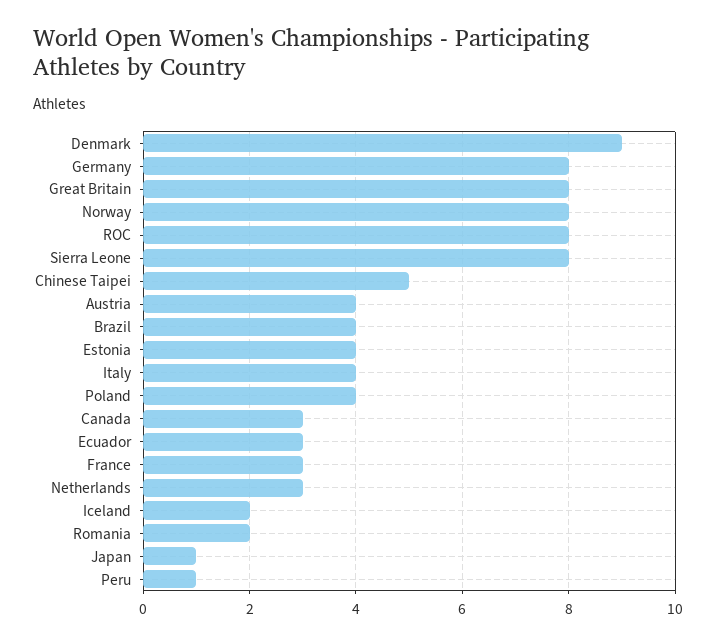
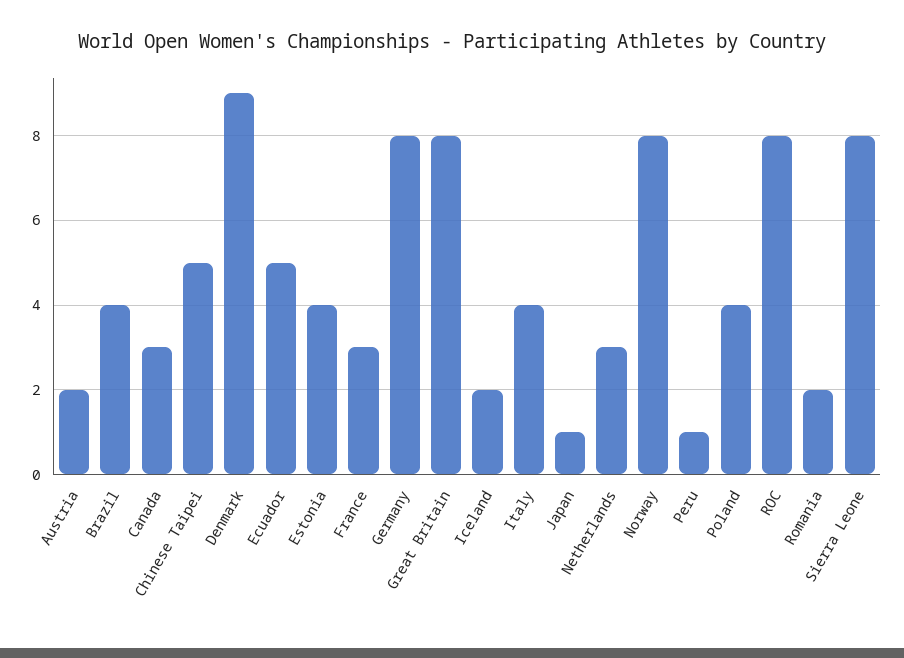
  {
    "Denmark": 9,
    "Germany": 8,
    "Great Britain": 8,
    "Norway": 8,
    "ROC": 8,
    "Sierra Leone": 8,
    "Chinese Taipei": 5,
-   "Austria": 4,
+   "Austria": 2,
    "Brazil": 4,
    "Estonia": 4,
    "Italy": 4,
    "Poland": 4,
    "Canada": 3,
-   "Ecuador": 3,
+   "Ecuador": 5,
    "France": 3,
    "Netherlands": 3,
    "Iceland": 2,
    "Romania": 2,
    "Japan": 1,
    "Peru": 1
  }

